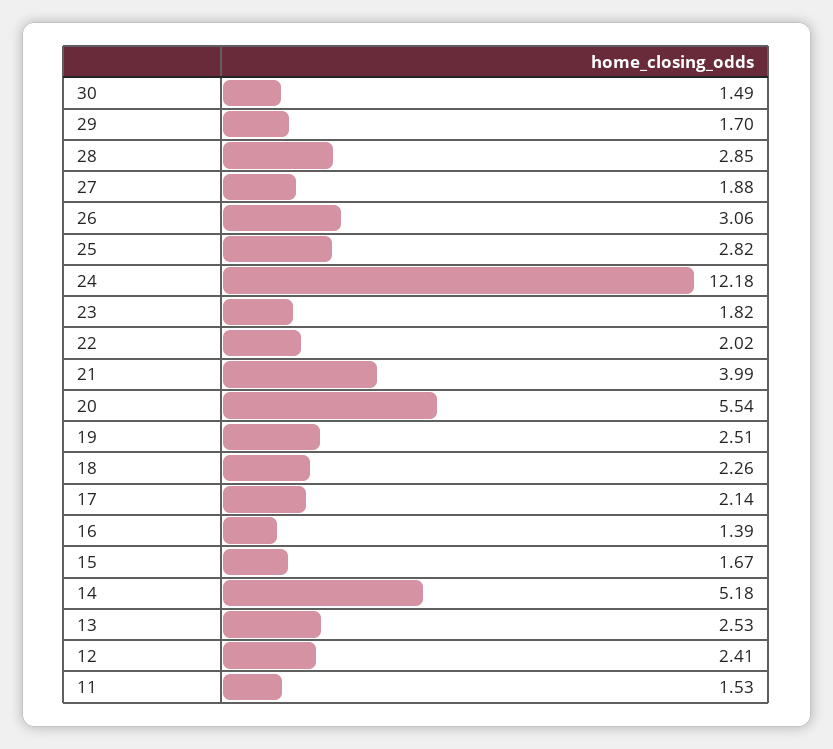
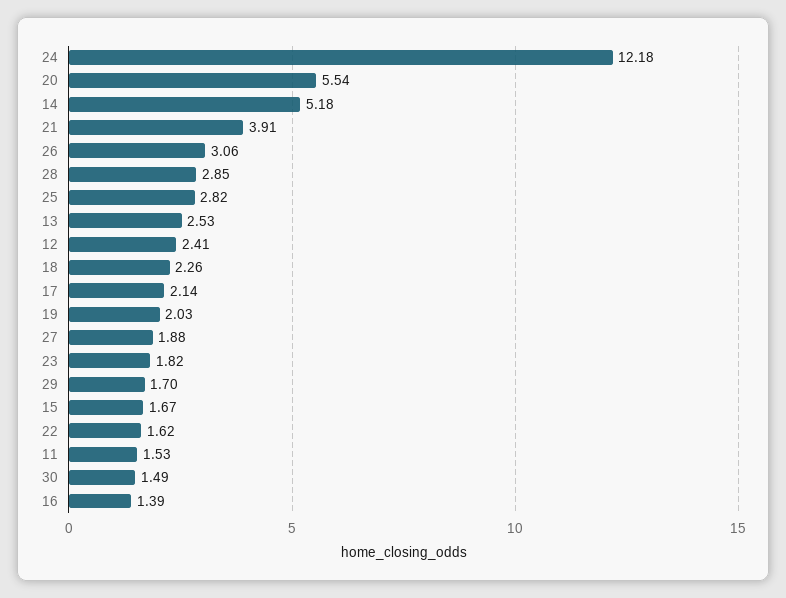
  {
    "30": 1.49,
    "29": 1.7,
    "28": 2.85,
    "27": 1.88,
    "26": 3.06,
    "25": 2.82,
    "24": 12.18,
    "23": 1.82,
-   "22": 2.02,
+   "22": 1.62,
-   "21": 3.99,
+   "21": 3.91,
    "20": 5.54,
-   "19": 2.51,
+   "19": 2.03,
    "18": 2.26,
    "17": 2.14,
    "16": 1.39,
    "15": 1.67,
    "14": 5.18,
    "13": 2.53,
    "12": 2.41,
    "11": 1.53
  }

